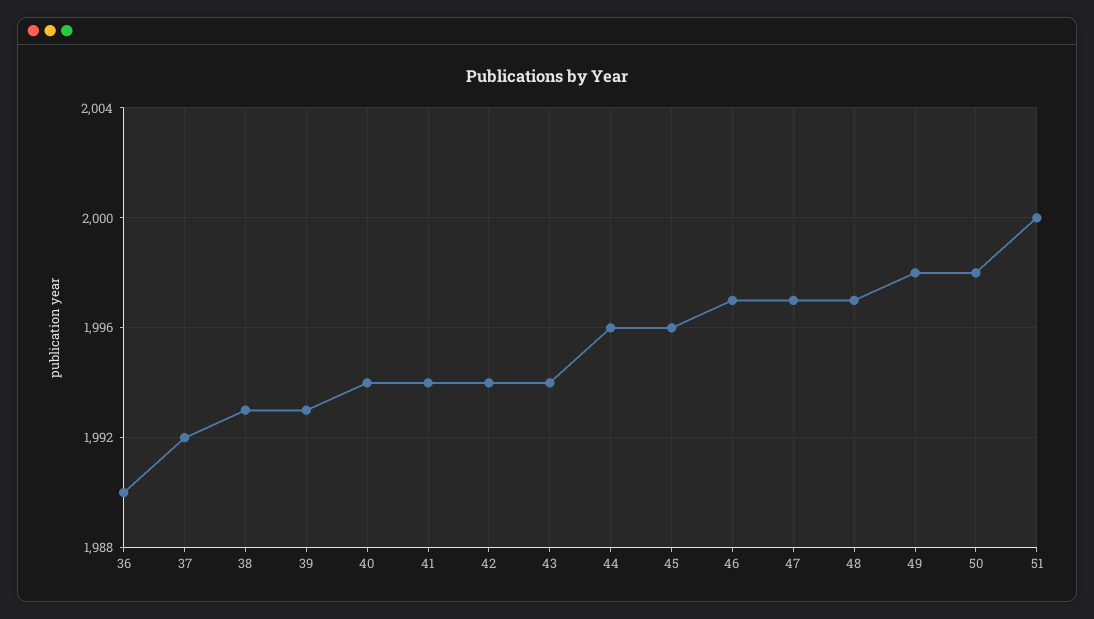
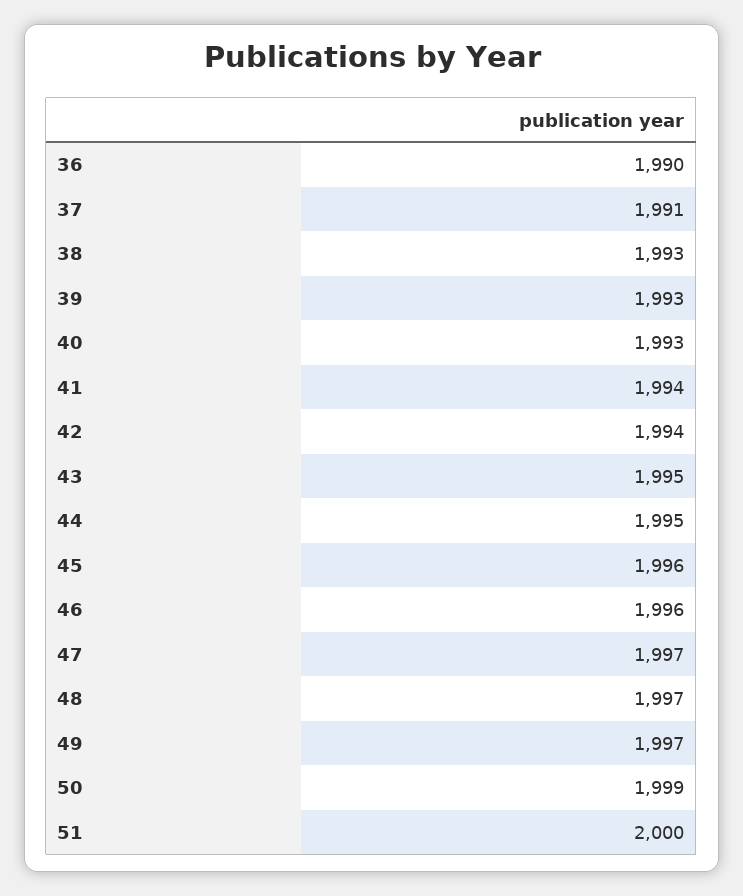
  {
    "36": 1990,
-   "37": 1992,
+   "37": 1991,
    "38": 1993,
    "39": 1993,
-   "40": 1994,
+   "40": 1993,
    "41": 1994,
    "42": 1994,
-   "43": 1994,
+   "43": 1995,
-   "44": 1996,
+   "44": 1995,
    "45": 1996,
-   "46": 1997,
+   "46": 1996,
    "47": 1997,
    "48": 1997,
-   "49": 1998,
+   "49": 1997,
-   "50": 1998,
+   "50": 1999,
    "51": 2000
  }

